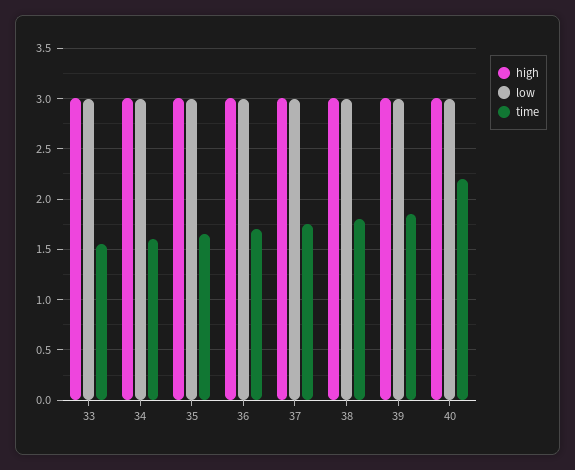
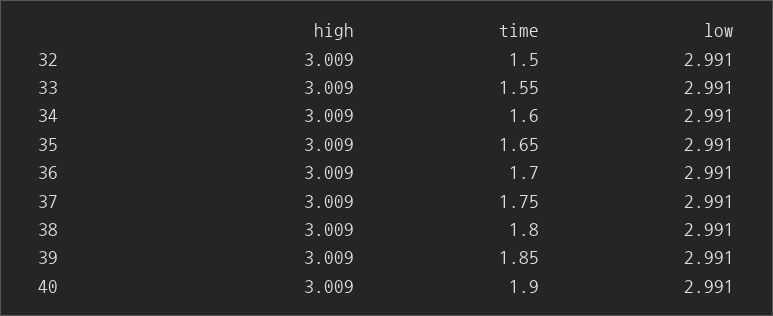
  {
    "high": {
      "33": 3.009,
      "34": 3.009,
      "35": 3.009,
      "36": 3.009,
      "37": 3.009,
      "38": 3.009,
      "39": 3.009,
-     "40": 3.009
+     "40": 3.009,
+     "32": 3.009
    },
    "low": {
      "33": 2.991,
      "34": 2.991,
      "35": 2.991,
      "36": 2.991,
      "37": 2.991,
      "38": 2.991,
      "39": 2.991,
-     "40": 2.991
+     "40": 2.991,
+     "32": 2.991
    },
    "time": {
      "33": 1.55,
      "34": 1.6,
      "35": 1.65,
      "36": 1.7,
      "37": 1.75,
      "38": 1.8,
      "39": 1.85,
-     "40": 2.2
+     "40": 1.9,
+     "32": 1.5
    }
  }

